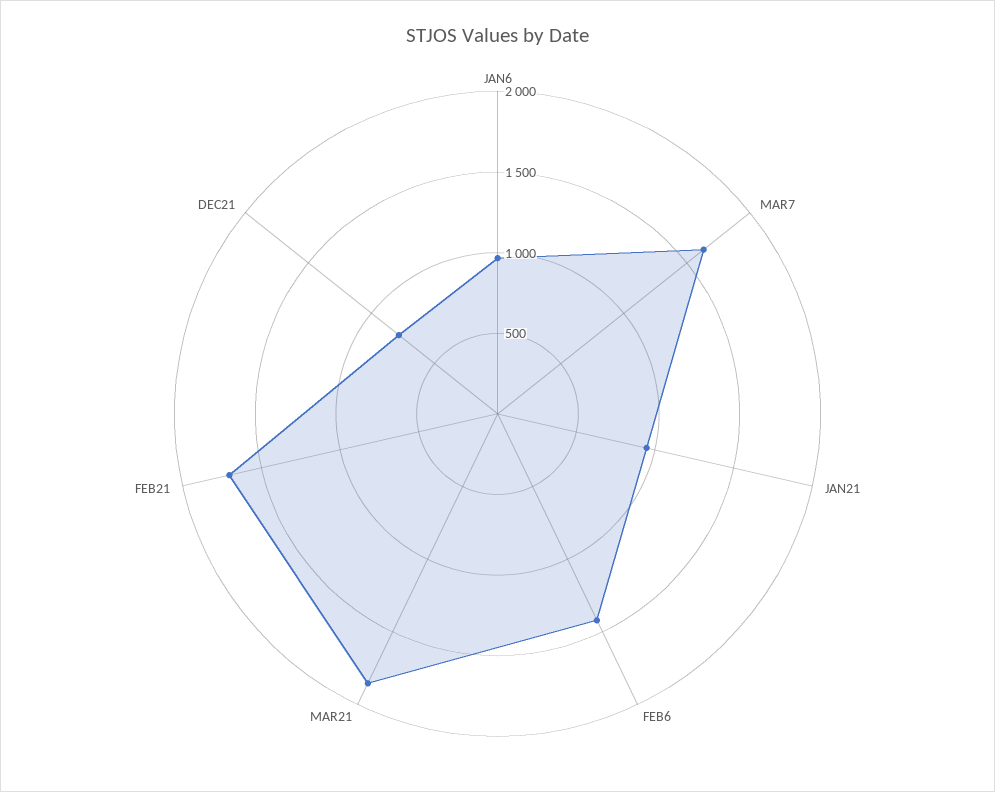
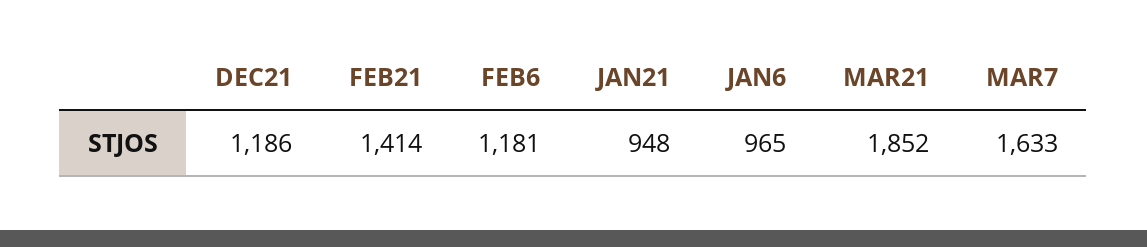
  {
    "JAN6": 965,
    "MAR7": 1633,
    "JAN21": 948,
-   "FEB6": 1400,
+   "FEB6": 1181,
    "MAR21": 1852,
-   "FEB21": 1700,
+   "FEB21": 1414,
-   "DEC21": 800
+   "DEC21": 1186
  }

